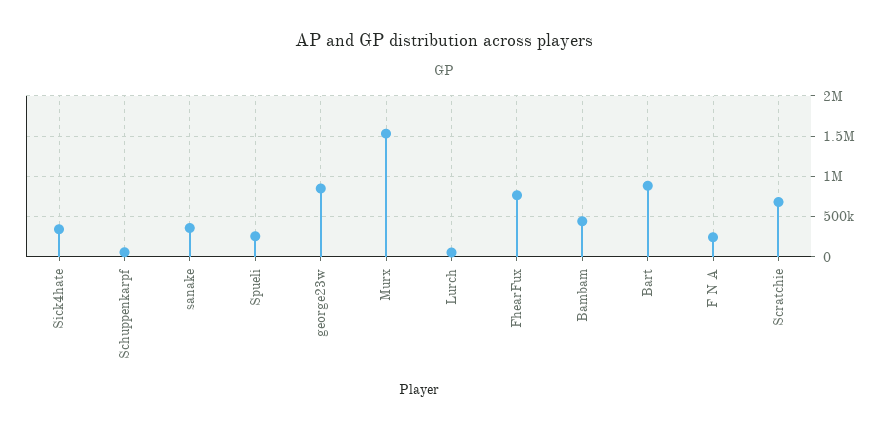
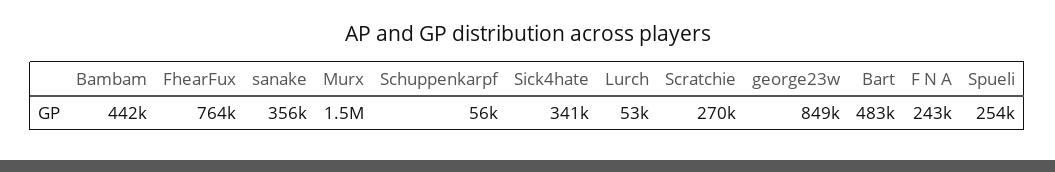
  {
    "Sick4hate": 341000,
    "Schuppenkarpf": 56000,
    "sanake": 356000,
    "Spueli": 254000,
    "george23w": 849000,
    "Murx": 1500000,
    "Lurch": 53000,
    "FhearFux": 764000,
    "Bambam": 442000,
-   "Bart": 900000,
+   "Bart": 483000,
    "F N A": 243000,
-   "Scratchie": 700000
+   "Scratchie": 270000
  }

